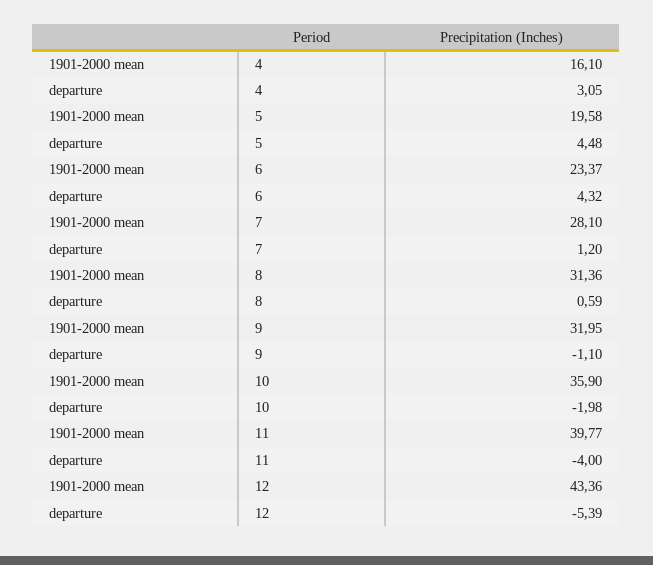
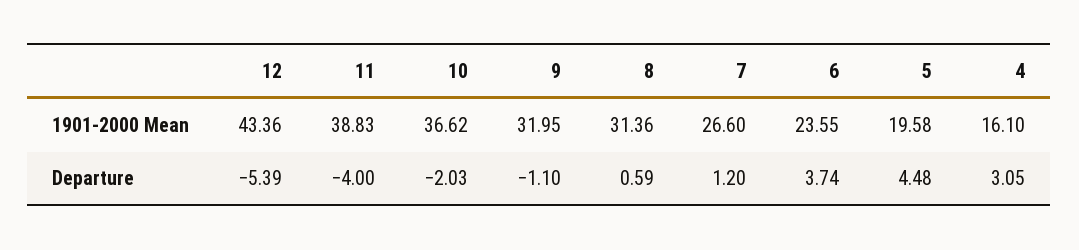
  {
    "1901-2000 mean": {
      "4": 16.1,
      "5": 19.58,
-     "6": 23.37,
+     "6": 23.55,
-     "7": 28.1,
+     "7": 26.6,
      "8": 31.36,
      "9": 31.95,
-     "10": 35.9,
+     "10": 36.62,
-     "11": 39.77,
+     "11": 38.83,
      "12": 43.36
    },
    "departure": {
      "4": 3.05,
      "5": 4.48,
-     "6": 4.32,
+     "6": 3.74,
      "7": 1.2,
      "8": 0.59,
      "9": -1.1,
-     "10": -1.98,
+     "10": -2.03,
      "11": -4,
      "12": -5.39
    }
  }

